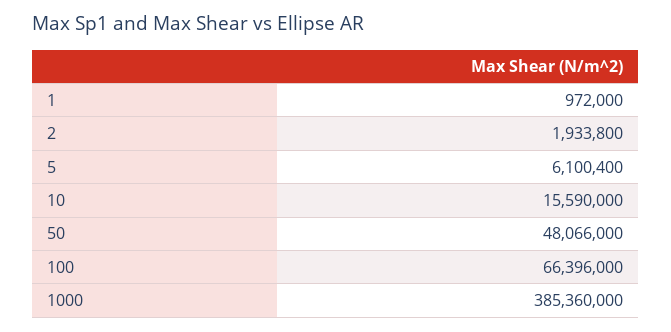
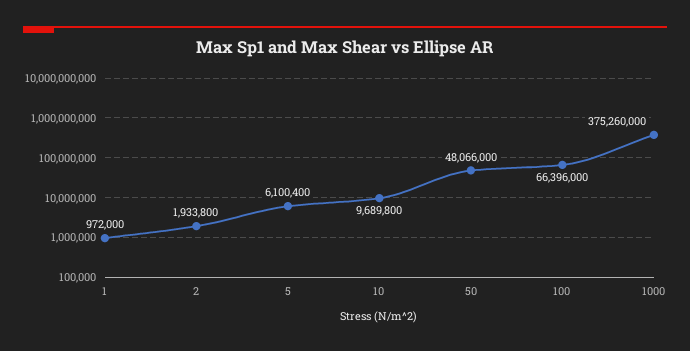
  {
    "1": 972000,
    "2": 1933800,
    "5": 6100400,
-   "10": 15590000,
+   "10": 9689800,
    "50": 48066000,
    "100": 66396000,
-   "1000": 385360000
+   "1000": 375260000
  }

